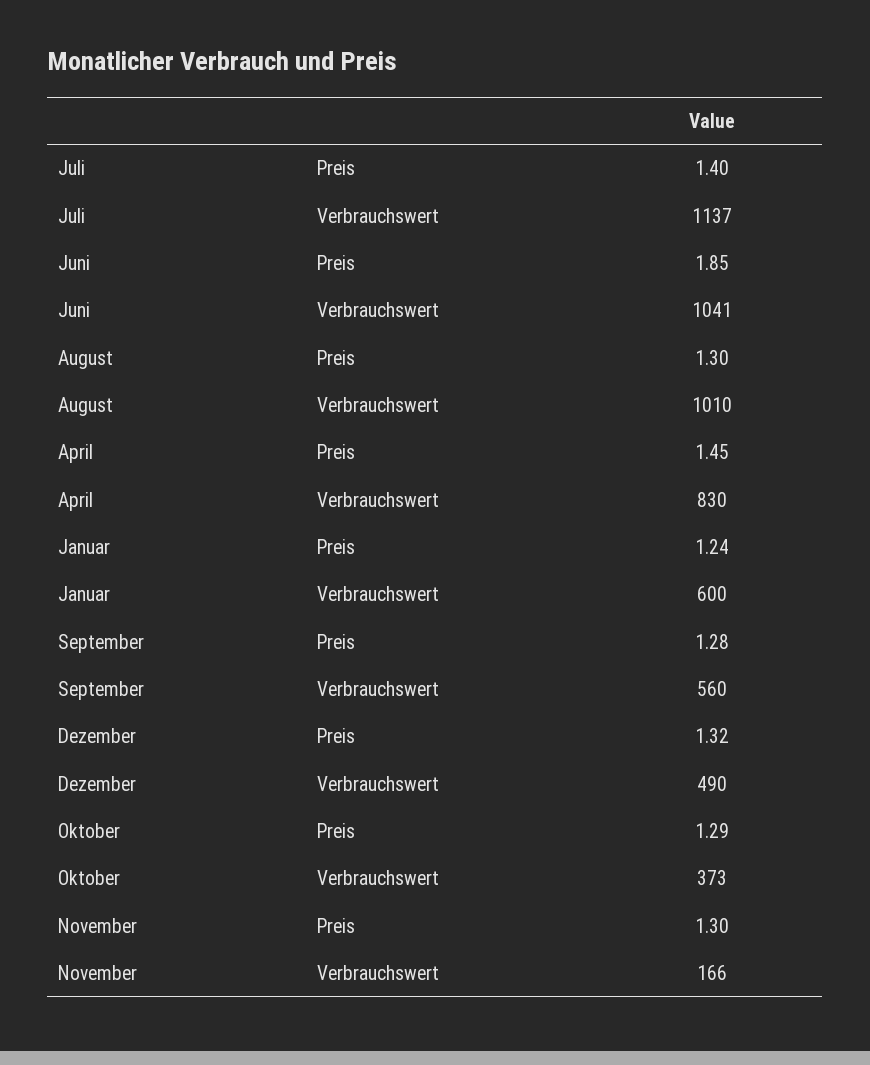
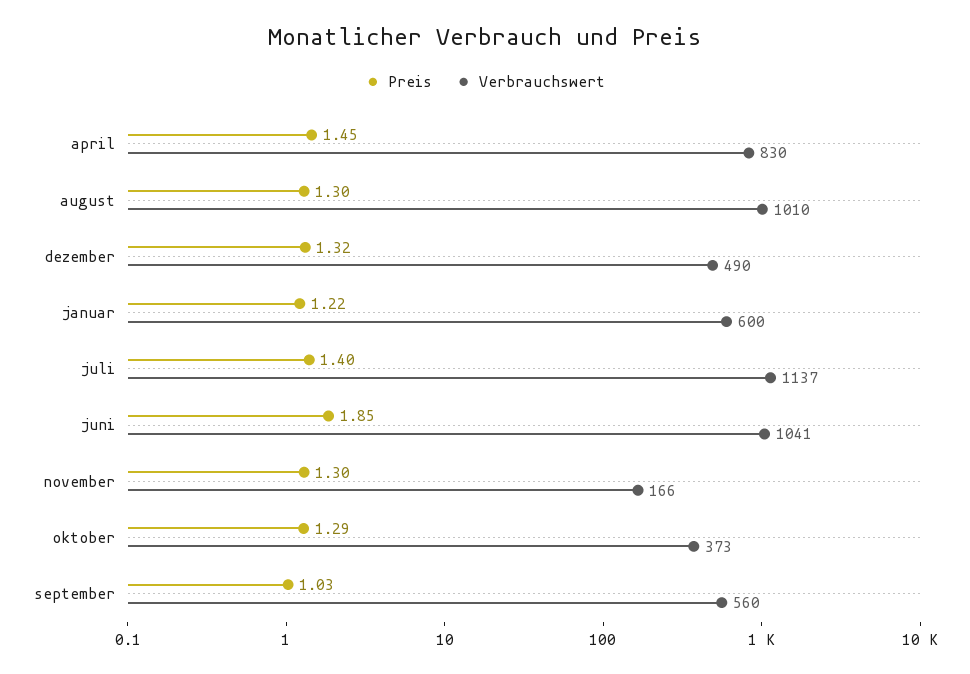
  {
    "Preis": {
      "Juli": 1.4,
      "Juni": 1.85,
      "August": 1.3,
      "April": 1.45,
-     "Januar": 1.24,
+     "Januar": 1.22,
-     "September": 1.28,
+     "September": 1.03,
      "Dezember": 1.32,
      "Oktober": 1.29,
      "November": 1.3
    },
    "Verbrauchswert": {
      "Juli": 1137,
      "Juni": 1041,
      "August": 1010,
      "April": 830,
      "Januar": 600,
      "September": 560,
      "Dezember": 490,
      "Oktober": 373,
      "November": 166
    }
  }

